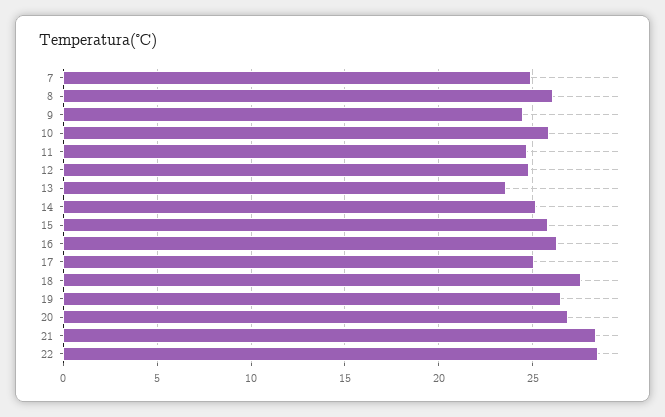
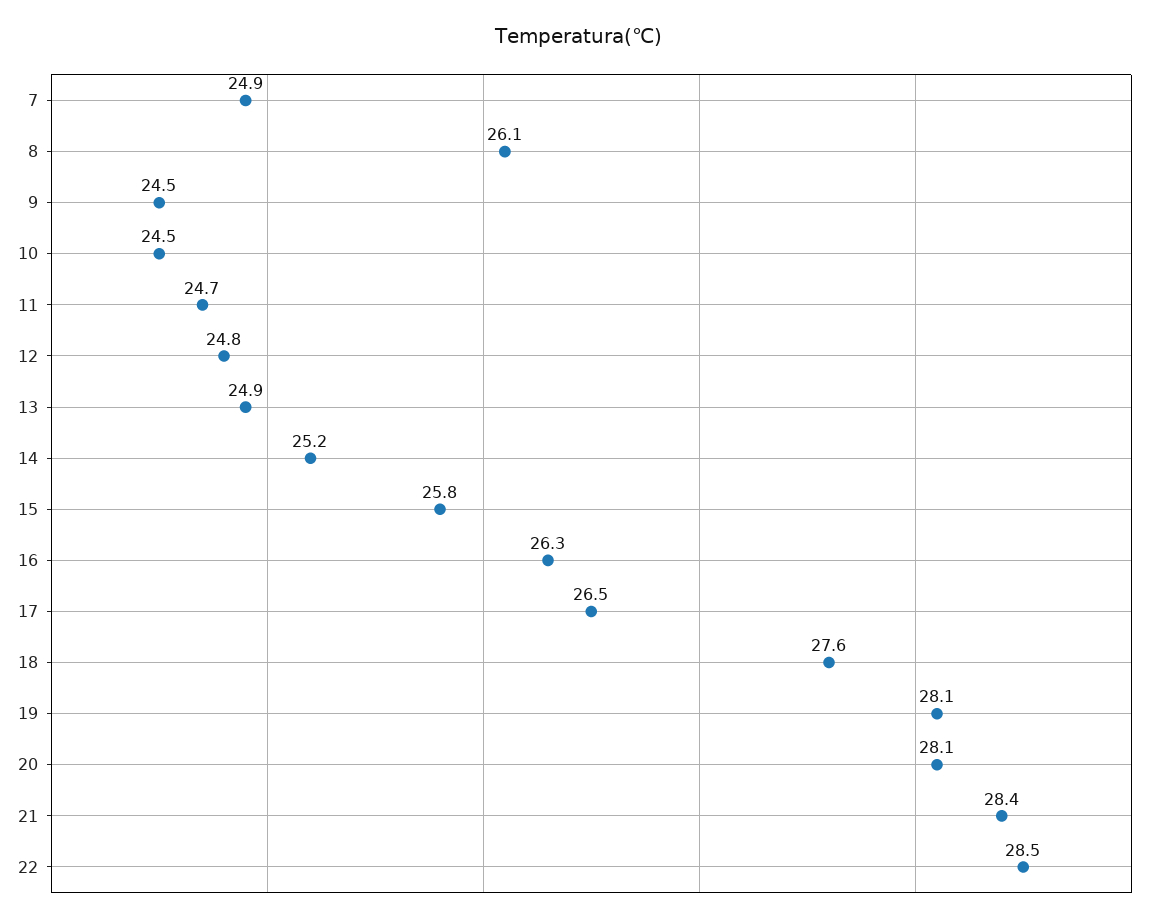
  {
    "7": 24.9,
    "8": 26.1,
    "9": 24.5,
-   "10": 26,
+   "10": 24.5,
    "11": 24.7,
    "12": 24.8,
-   "13": 23.5,
+   "13": 24.9,
    "14": 25.2,
    "15": 25.8,
    "16": 26.3,
-   "17": 25,
+   "17": 26.5,
    "18": 27.6,
-   "19": 26.5,
+   "19": 28.1,
-   "20": 27,
+   "20": 28.1,
    "21": 28.4,
    "22": 28.5
  }

